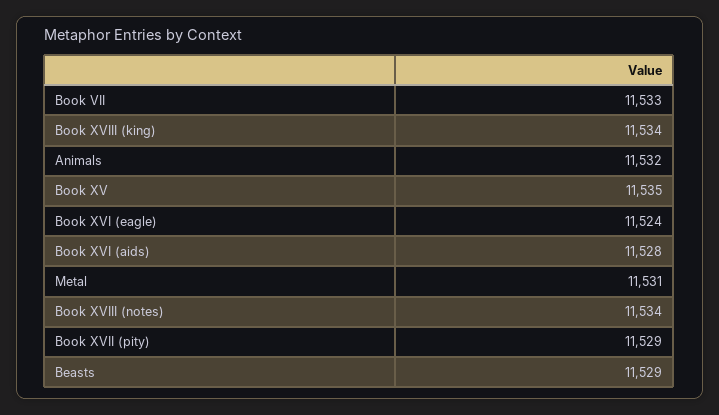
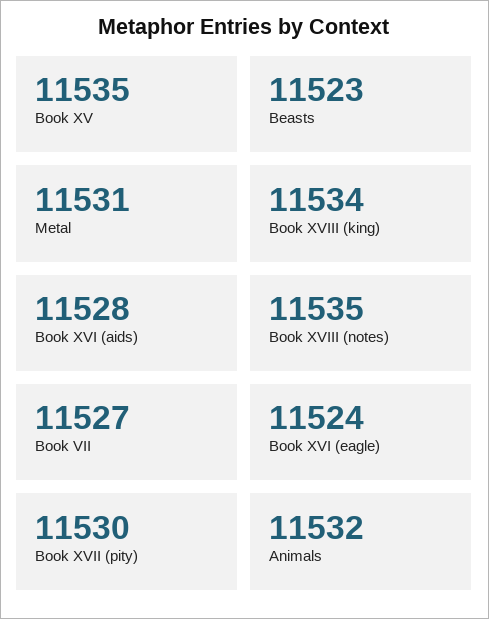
  {
-   "Book VII": 11533,
+   "Book VII": 11527,
    "Book XVIII (king)": 11534,
    "Animals": 11532,
    "Book XV": 11535,
    "Book XVI (eagle)": 11524,
    "Book XVI (aids)": 11528,
    "Metal": 11531,
-   "Book XVIII (notes)": 11534,
+   "Book XVIII (notes)": 11535,
-   "Book XVII (pity)": 11529,
+   "Book XVII (pity)": 11530,
-   "Beasts": 11529
+   "Beasts": 11523
  }

